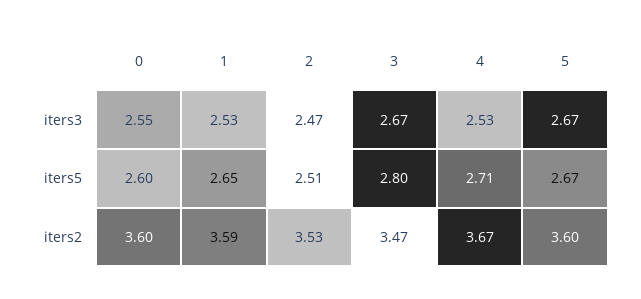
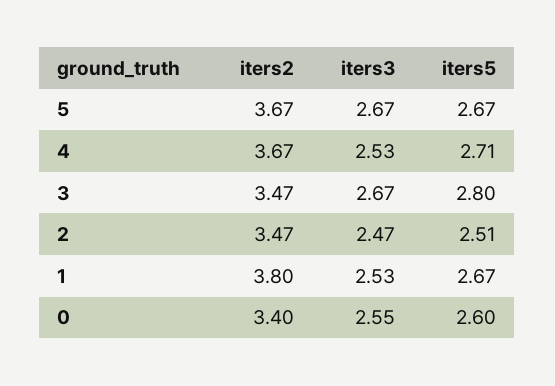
  {
    "0": {
      "iters3": 2.55,
      "iters5": 2.6,
-     "iters2": 3.6
+     "iters2": 3.4
    },
    "1": {
      "iters3": 2.53,
-     "iters5": 2.65,
+     "iters5": 2.67,
-     "iters2": 3.59
+     "iters2": 3.8
    },
    "2": {
      "iters3": 2.47,
      "iters5": 2.51,
-     "iters2": 3.53
+     "iters2": 3.47
    },
    "3": {
      "iters3": 2.67,
      "iters5": 2.8,
      "iters2": 3.47
    },
    "4": {
      "iters3": 2.53,
      "iters5": 2.71,
      "iters2": 3.67
    },
    "5": {
      "iters3": 2.67,
      "iters5": 2.67,
-     "iters2": 3.6
+     "iters2": 3.67
    }
  }

